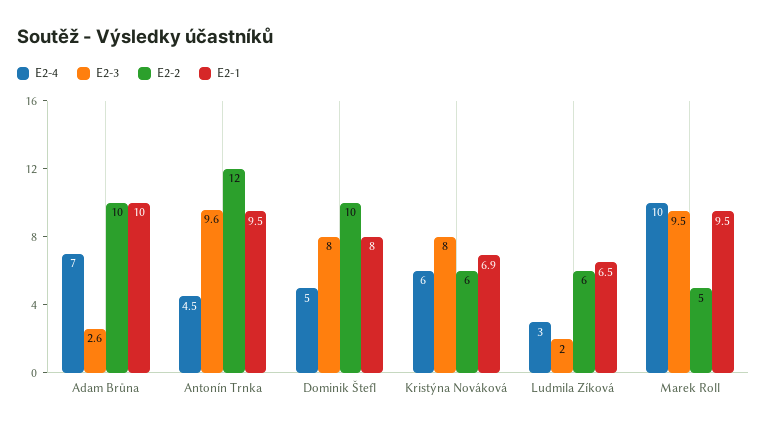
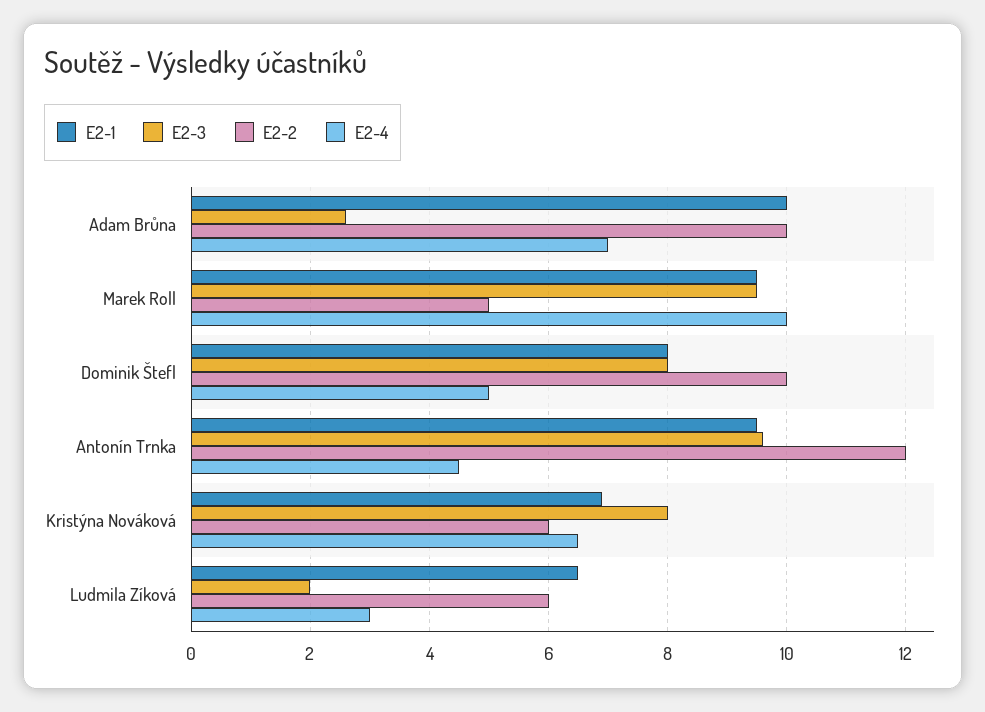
  {
    "E2-4": {
      "Adam Brůna": 7,
      "Antonín Trnka": 4.5,
      "Dominik Štefl": 5,
-     "Kristýna Nováková": 6,
+     "Kristýna Nováková": 6.5,
      "Ludmila Zíková": 3,
      "Marek Roll": 10
    },
    "E2-3": {
      "Adam Brůna": 2.6,
      "Antonín Trnka": 9.6,
      "Dominik Štefl": 8,
      "Kristýna Nováková": 8,
      "Ludmila Zíková": 2,
      "Marek Roll": 9.5
    },
    "E2-2": {
      "Adam Brůna": 10,
      "Antonín Trnka": 12,
      "Dominik Štefl": 10,
      "Kristýna Nováková": 6,
      "Ludmila Zíková": 6,
      "Marek Roll": 5
    },
    "E2-1": {
      "Adam Brůna": 10,
      "Antonín Trnka": 9.5,
      "Dominik Štefl": 8,
      "Kristýna Nováková": 6.9,
      "Ludmila Zíková": 6.5,
      "Marek Roll": 9.5
    }
  }

